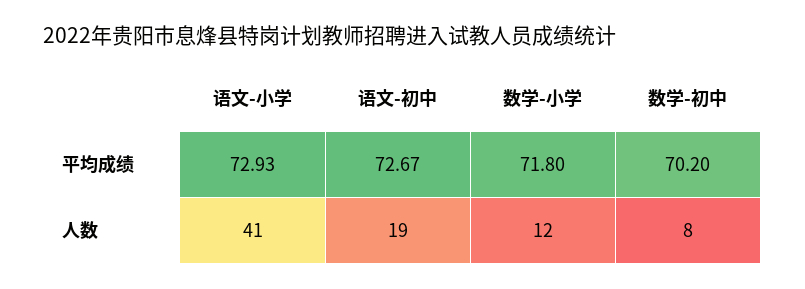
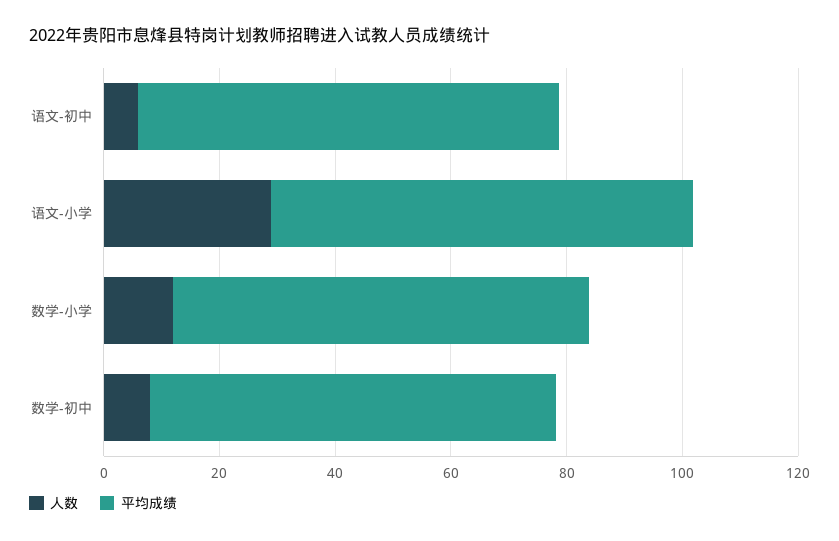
  {
    "平均成绩": {
      "语文-小学": 72.93,
      "语文-初中": 72.67,
      "数学-小学": 71.8,
      "数学-初中": 70.2
    },
    "人数": {
-     "语文-小学": 41,
+     "语文-小学": 30,
-     "语文-初中": 19,
+     "语文-初中": 5,
      "数学-小学": 12,
      "数学-初中": 8
    }
  }

